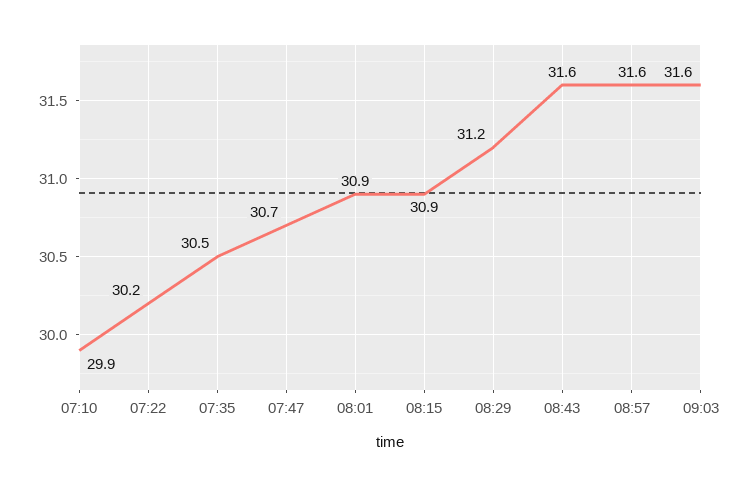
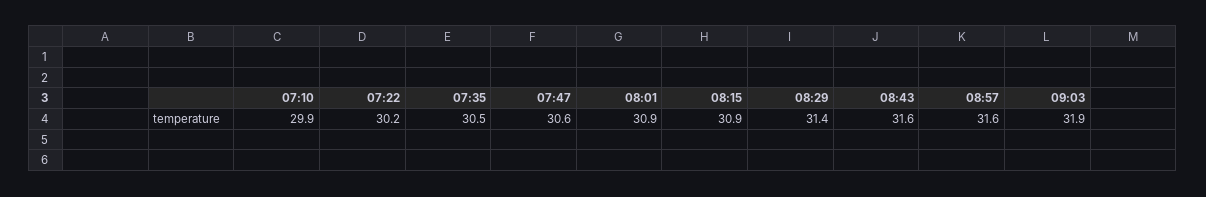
  {
    "07:10": 29.9,
    "07:22": 30.2,
    "07:35": 30.5,
-   "07:47": 30.7,
+   "07:47": 30.6,
    "08:01": 30.9,
    "08:15": 30.9,
-   "08:29": 31.2,
+   "08:29": 31.4,
    "08:43": 31.6,
    "08:57": 31.6,
-   "09:03": 31.6
+   "09:03": 31.9
  }

